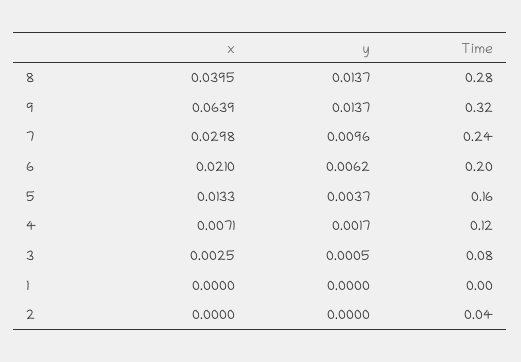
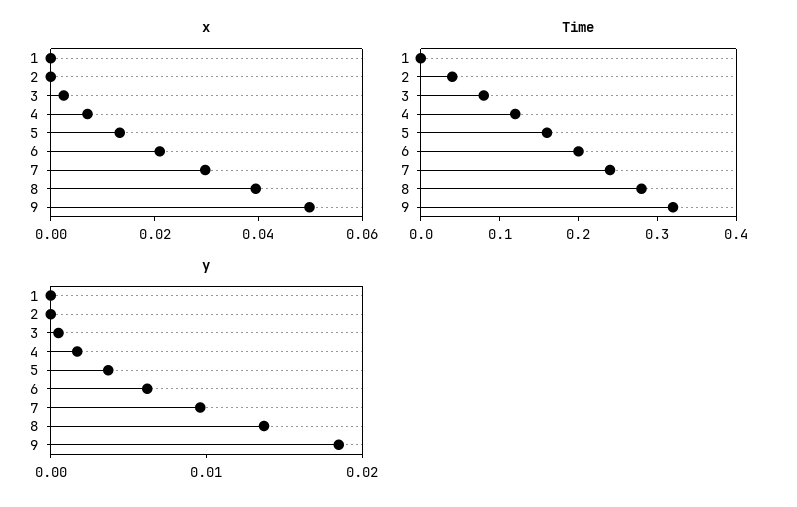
  {
    "x": {
      "8": 0.0395,
-     "9": 0.0639,
+     "9": 0.05,
      "7": 0.0298,
      "6": 0.021,
      "5": 0.0133,
      "4": 0.0071,
      "3": 0.0025,
      "1": 0,
      "2": 0
    },
    "y": {
      "8": 0.0137,
-     "9": 0.0137,
+     "9": 0.018,
      "7": 0.0096,
      "6": 0.0062,
      "5": 0.0037,
      "4": 0.0017,
      "3": 0.0005,
      "1": 0,
      "2": 0
    },
    "Time": {
      "8": 0.28,
      "9": 0.32,
      "7": 0.24,
      "6": 0.2,
      "5": 0.16,
      "4": 0.12,
      "3": 0.08,
      "1": 0,
      "2": 0.04
    }
  }

